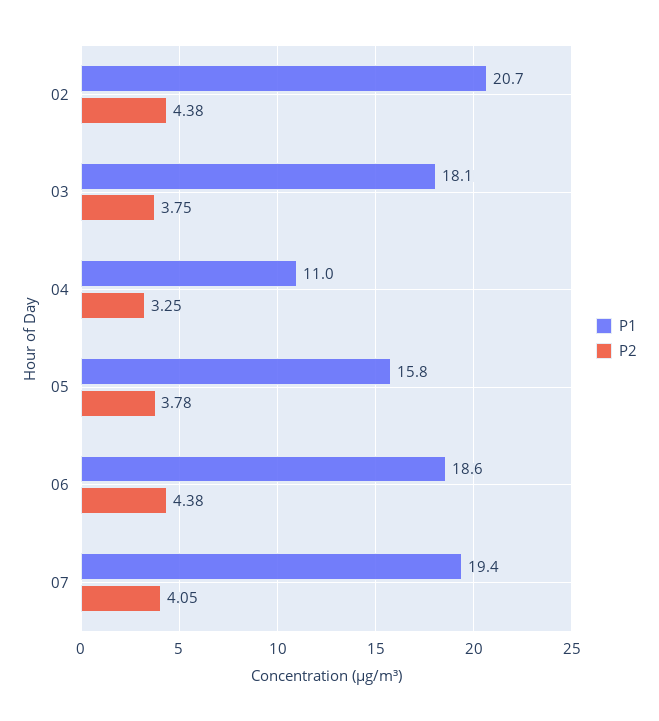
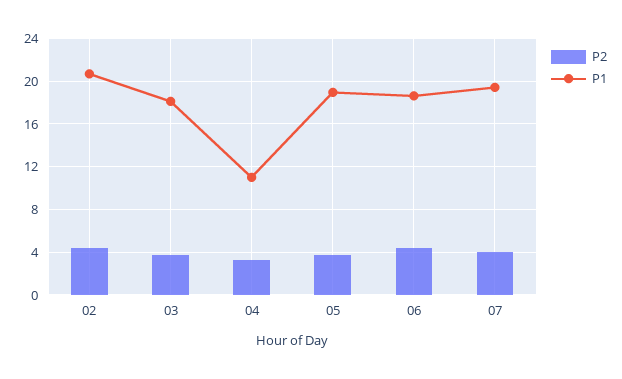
  {
    "P1": {
      "02": 20.7,
      "03": 18.1,
      "04": 11,
-     "05": 15.8,
+     "05": 19,
      "06": 18.6,
      "07": 19.4
    },
    "P2": {
      "02": 4.38,
      "03": 3.75,
      "04": 3.25,
      "05": 3.78,
      "06": 4.38,
      "07": 4.05
    }
  }

